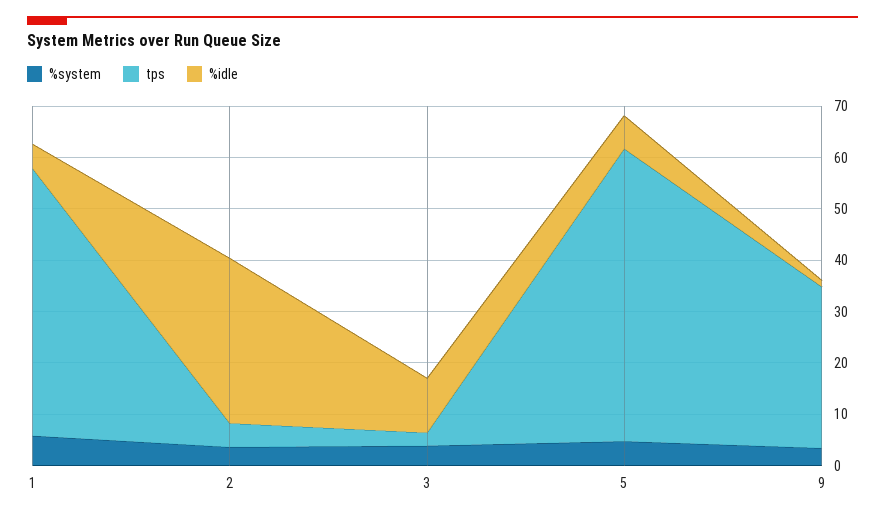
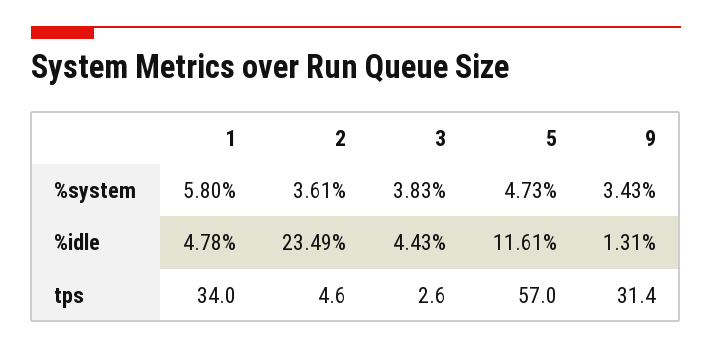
  {
    "%system": {
      "1": 5.8,
      "2": 3.61,
      "3": 3.83,
      "5": 4.73,
      "9": 3.43
    },
    "tps": {
-     "1": 52,
+     "1": 34,
      "2": 4.6,
      "3": 2.6,
      "5": 57,
      "9": 31.4
    },
    "%idle": {
      "1": 4.78,
-     "2": 32,
+     "2": 23.49,
-     "3": 10,
+     "3": 4.43,
-     "5": 6,
+     "5": 11.61,
      "9": 1.31
    }
  }

